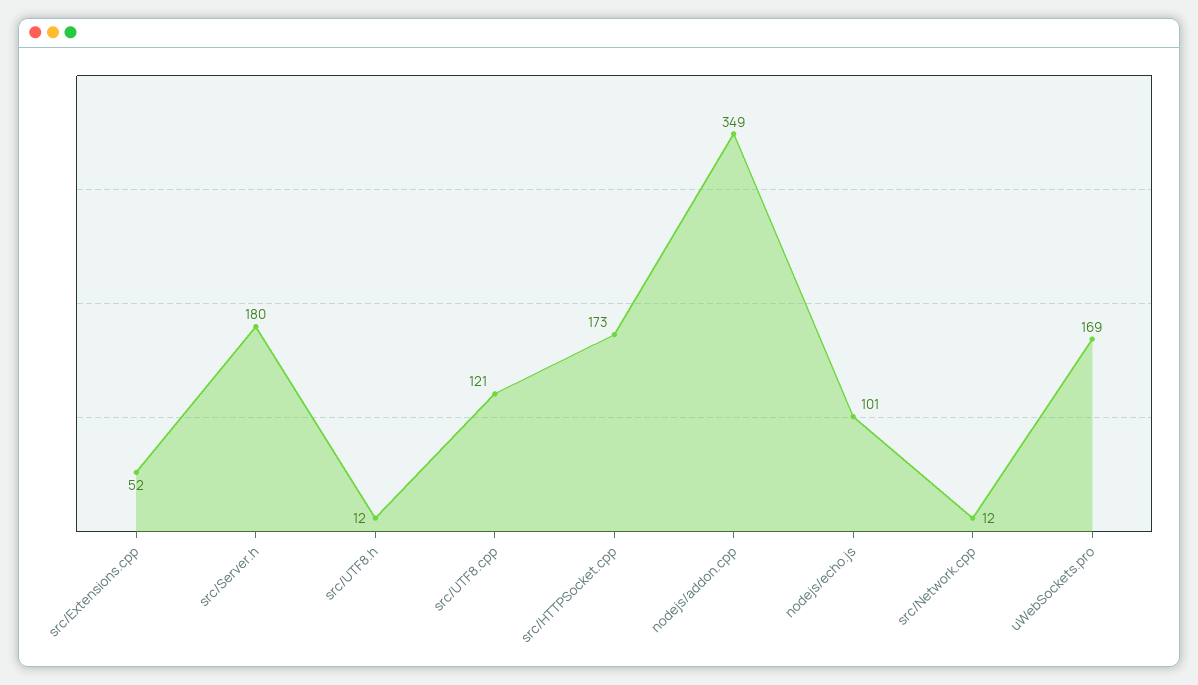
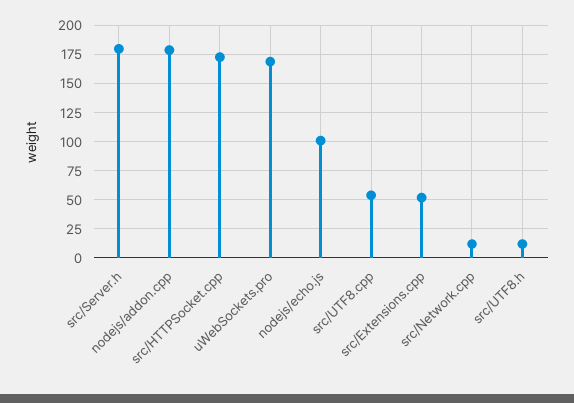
  {
    "src/Extensions.cpp": 52,
    "src/Server.h": 180,
    "src/UTF8.h": 12,
-   "src/UTF8.cpp": 121,
+   "src/UTF8.cpp": 50,
    "src/HTTPSocket.cpp": 173,
-   "nodejs/addon.cpp": 349,
+   "nodejs/addon.cpp": 175,
    "nodejs/echo.js": 101,
    "src/Network.cpp": 12,
    "uWebSockets.pro": 169
  }

